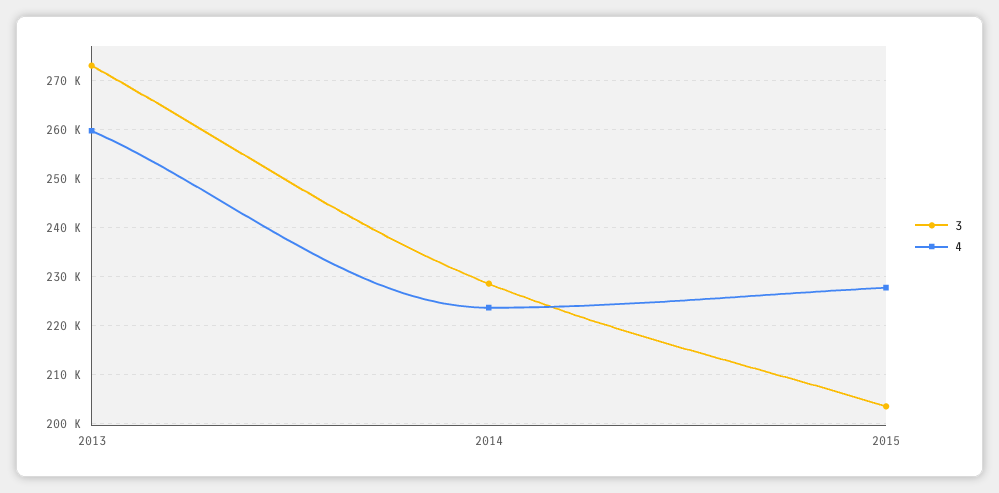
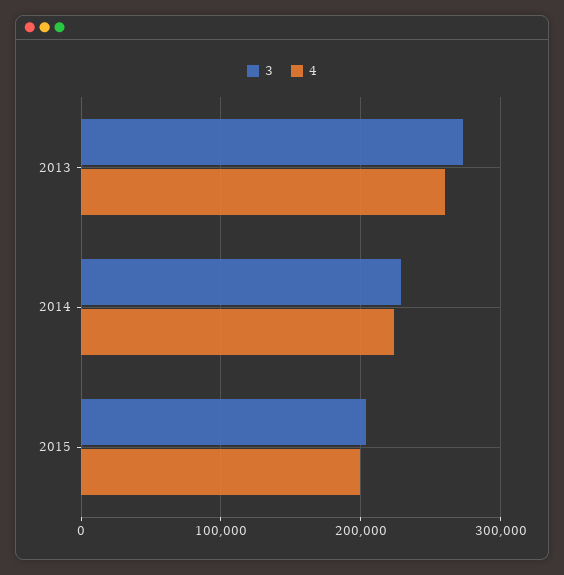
  {
    "3": {
      "2013": 274000,
      "2014": 228000,
      "2015": 204000
    },
    "4": {
      "2013": 260000,
      "2014": 224000,
-     "2015": 228000
+     "2015": 200000
    }
  }

